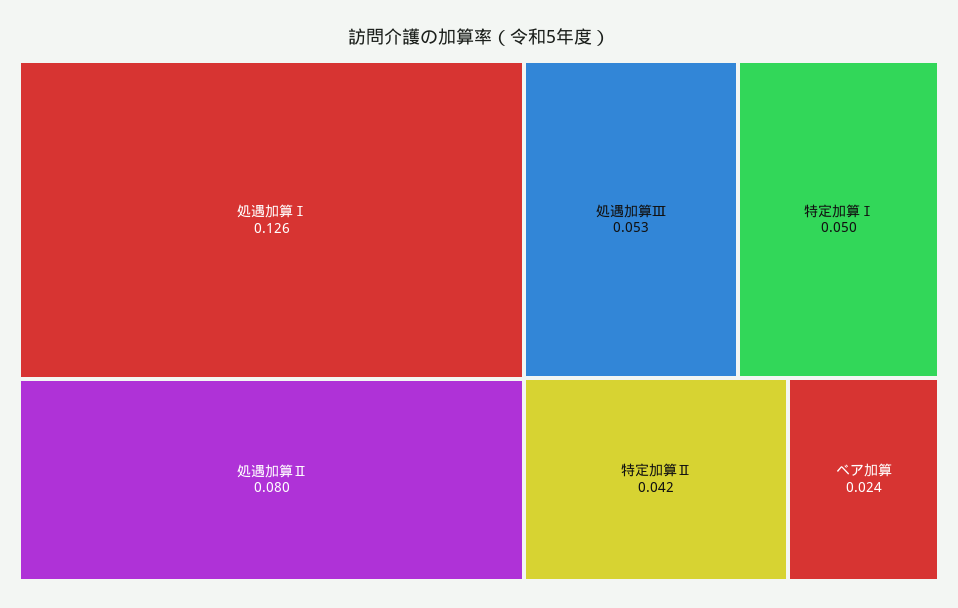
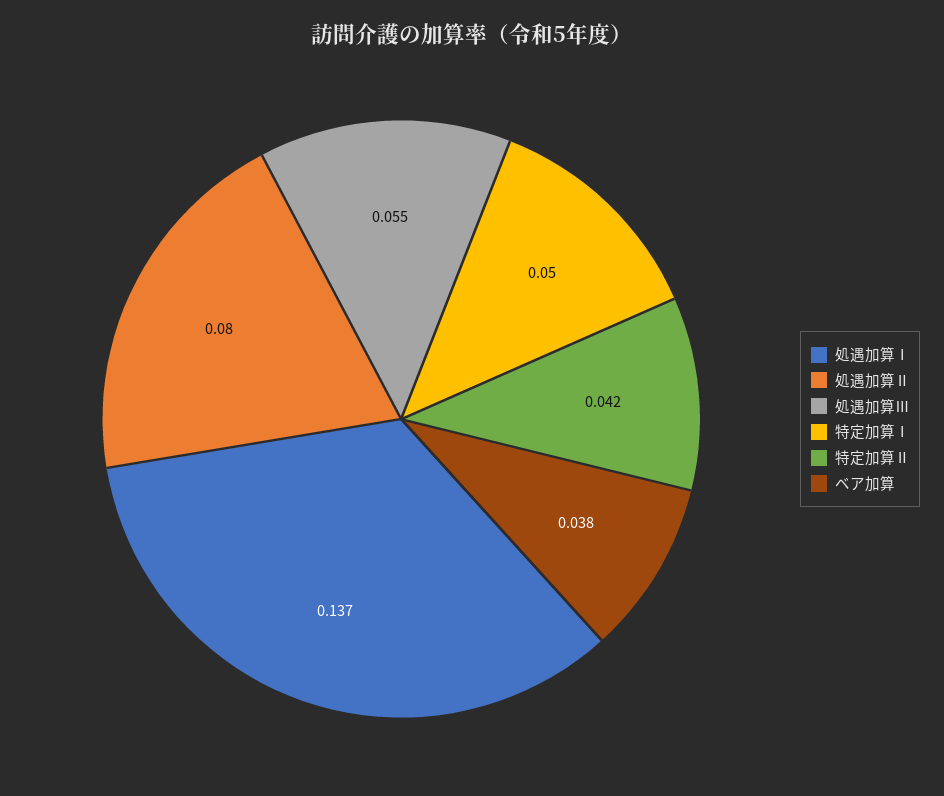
  {
-   "処遇加算Ⅰ": 0.126,
+   "処遇加算Ⅰ": 0.137,
    "処遇加算Ⅱ": 0.08,
-   "処遇加算Ⅲ": 0.053,
+   "処遇加算Ⅲ": 0.055,
    "特定加算Ⅰ": 0.05,
    "特定加算Ⅱ": 0.042,
-   "ベア加算": 0.024
+   "ベア加算": 0.038
  }

